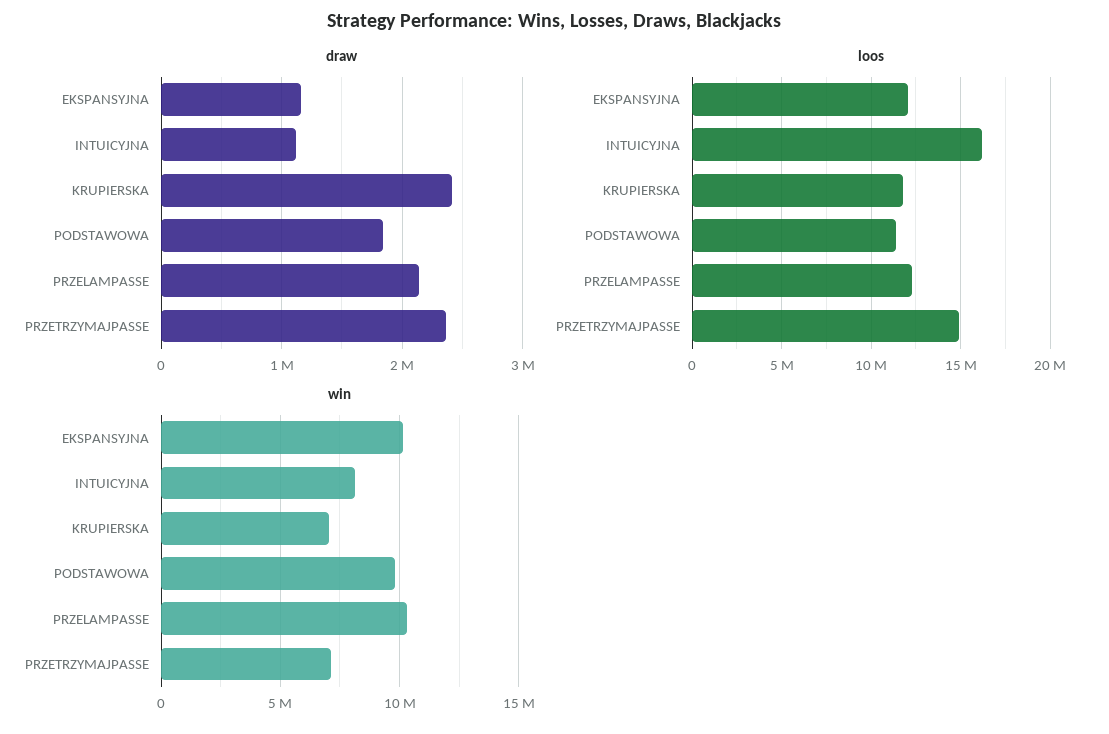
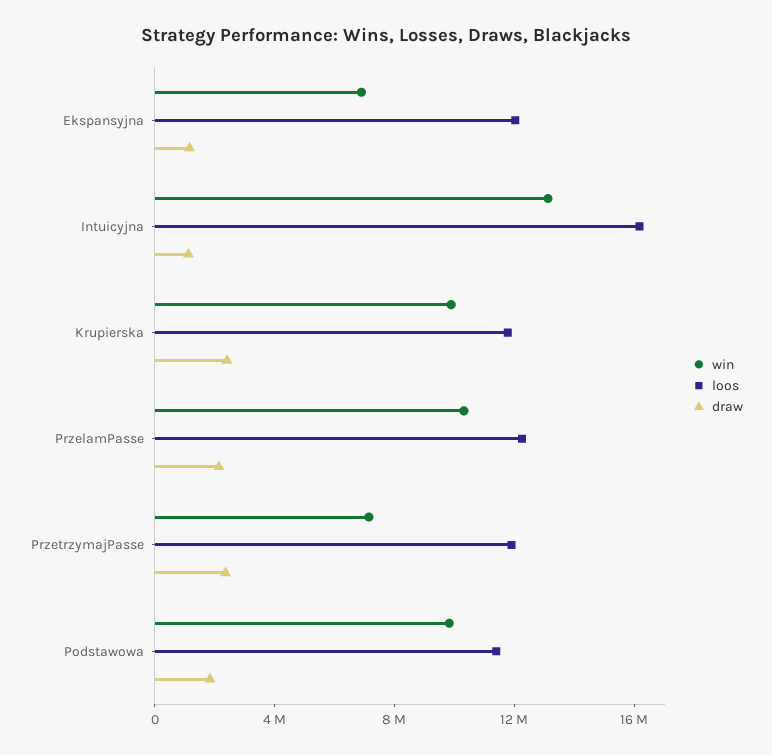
  {
    "draw": {
      "EKSPANSYJNA": 1200000,
      "INTUICYJNA": 1100000,
      "KRUPIERSKA": 2400000,
      "PODSTAWOWA": 1800000,
      "PRZELAMPASSE": 2100000,
      "PRZETRZYMAJPASSE": 2400000
    },
    "loos": {
      "EKSPANSYJNA": 12000000,
      "INTUICYJNA": 16000000,
      "KRUPIERSKA": 12000000,
      "PODSTAWOWA": 11500000,
      "PRZELAMPASSE": 12500000,
-     "PRZETRZYMAJPASSE": 15000000
+     "PRZETRZYMAJPASSE": 12000000
    },
    "win": {
-     "EKSPANSYJNA": 10000000,
+     "EKSPANSYJNA": 7000000,
-     "INTUICYJNA": 8000000,
+     "INTUICYJNA": 13000000,
-     "KRUPIERSKA": 7000000,
+     "KRUPIERSKA": 10000000,
      "PODSTAWOWA": 10000000,
      "PRZELAMPASSE": 10500000,
      "PRZETRZYMAJPASSE": 7000000
    }
  }

